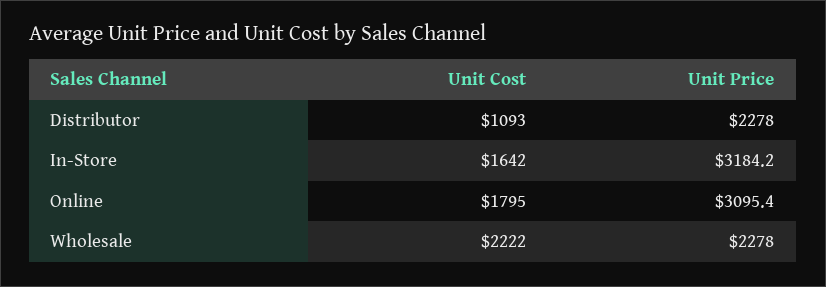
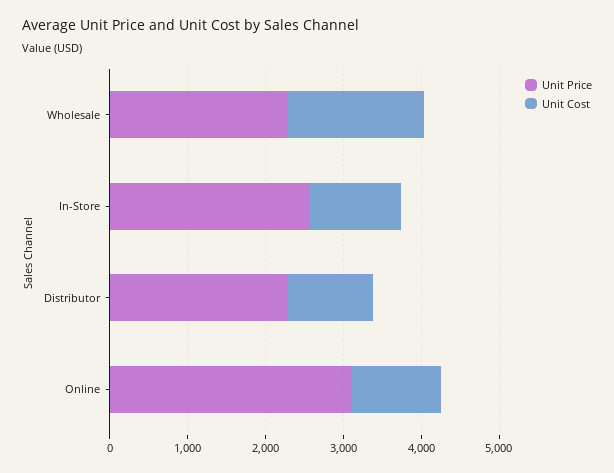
  {
    "Unit Cost": {
      "Distributor": 1093,
-     "In-Store": 1642,
+     "In-Store": 1200,
-     "Online": 1795,
+     "Online": 1200,
-     "Wholesale": 2222
+     "Wholesale": 1800
    },
    "Unit Price": {
      "Distributor": 2278,
-     "In-Store": 3184.2,
+     "In-Store": 2600,
      "Online": 3095.4,
      "Wholesale": 2278
    }
  }

